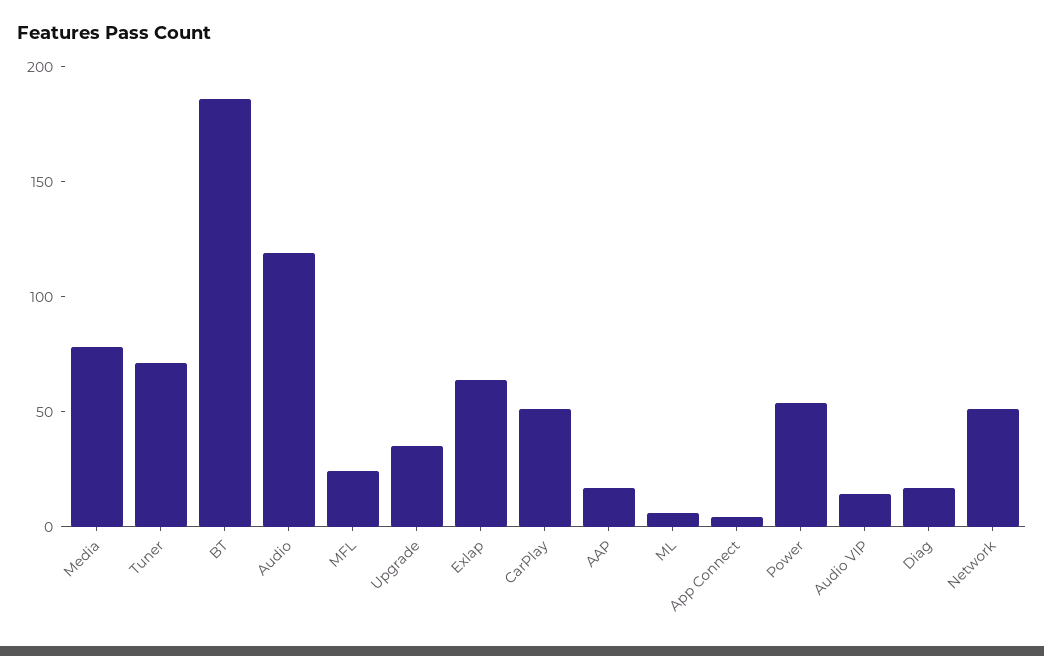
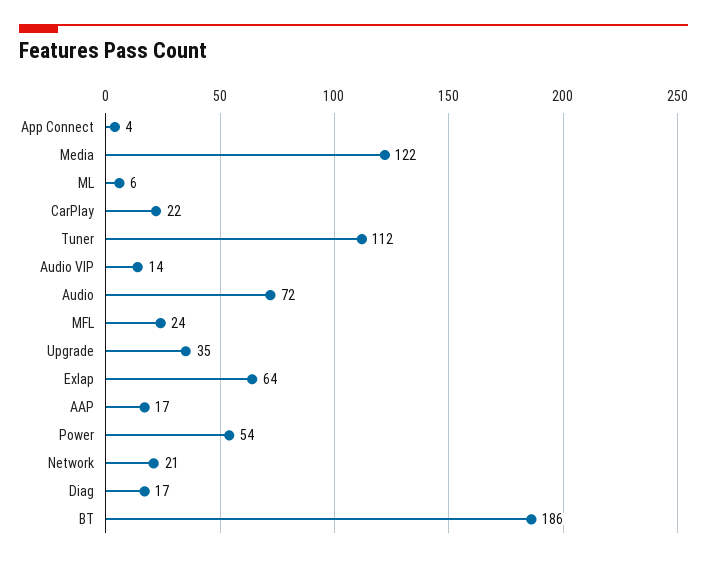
  {
-   "Media": 80,
+   "Media": 122,
-   "Tuner": 70,
+   "Tuner": 112,
    "BT": 186,
-   "Audio": 120,
+   "Audio": 72,
    "MFL": 24,
    "Upgrade": 35,
    "Exlap": 64,
-   "CarPlay": 50,
+   "CarPlay": 22,
    "AAP": 17,
    "ML": 6,
    "App Connect": 4,
    "Power": 54,
    "Audio VIP": 14,
    "Diag": 17,
-   "Network": 50
+   "Network": 21
  }

